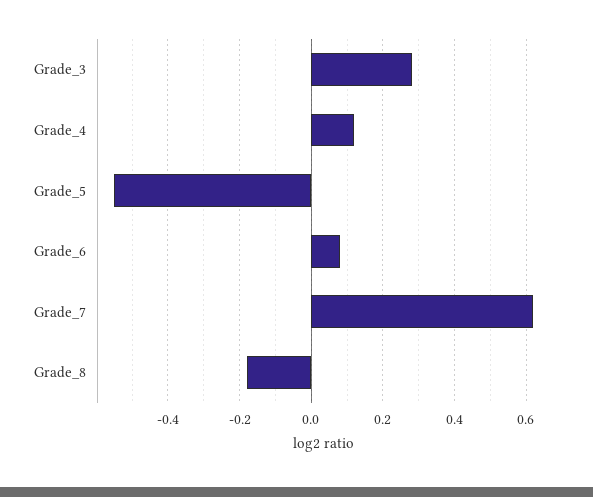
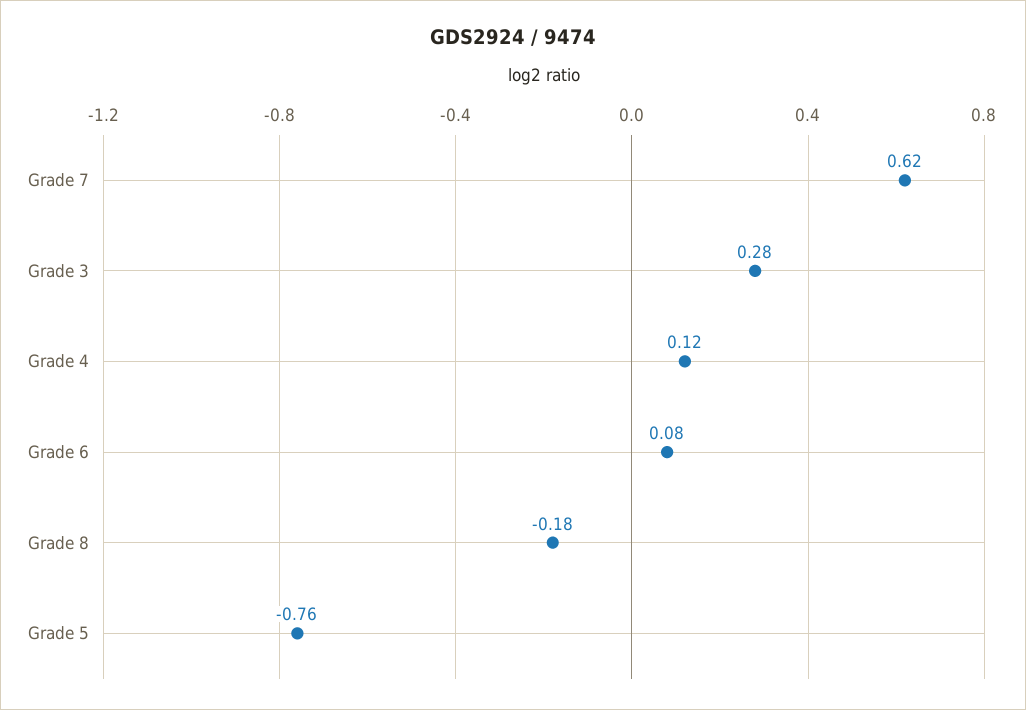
  {
    "Grade_3": 0.28,
    "Grade_4": 0.12,
-   "Grade_5": -0.55,
+   "Grade_5": -0.76,
    "Grade_6": 0.08,
    "Grade_7": 0.62,
    "Grade_8": -0.18
  }

